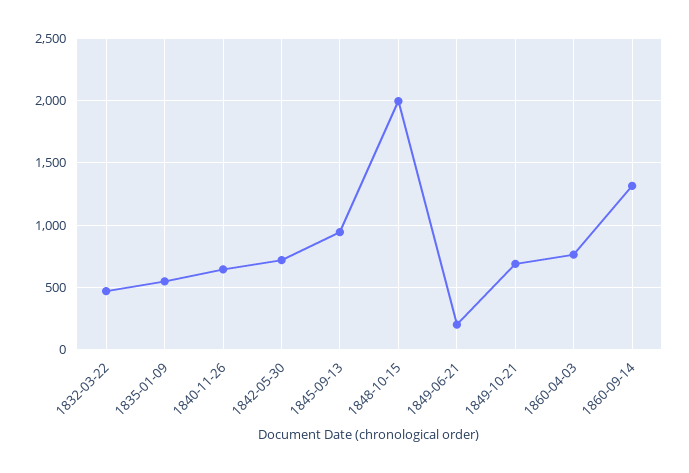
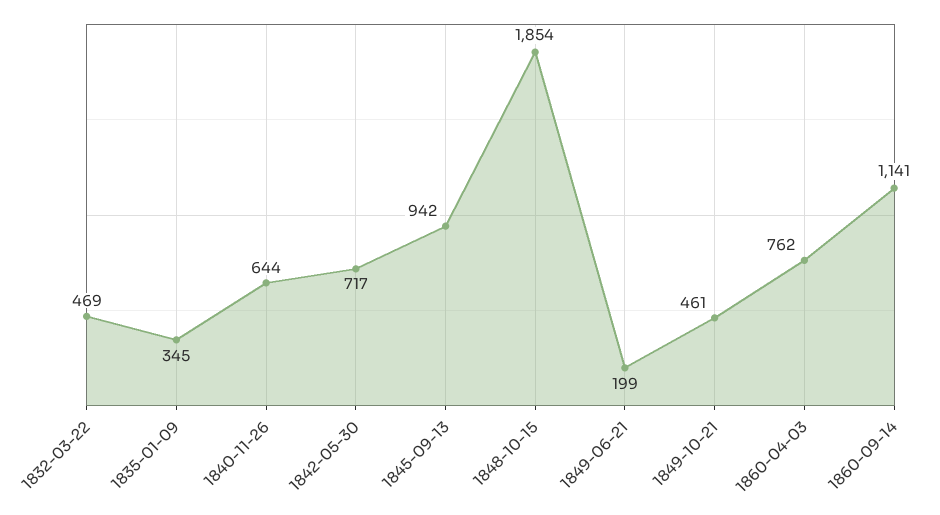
  {
    "1832-03-22": 469,
-   "1835-01-09": 550,
+   "1835-01-09": 345,
    "1840-11-26": 644,
    "1842-05-30": 717,
    "1845-09-13": 942,
-   "1848-10-15": 2000,
+   "1848-10-15": 1854,
    "1849-06-21": 199,
-   "1849-10-21": 700,
+   "1849-10-21": 461,
    "1860-04-03": 762,
-   "1860-09-14": 1300
+   "1860-09-14": 1141
  }

